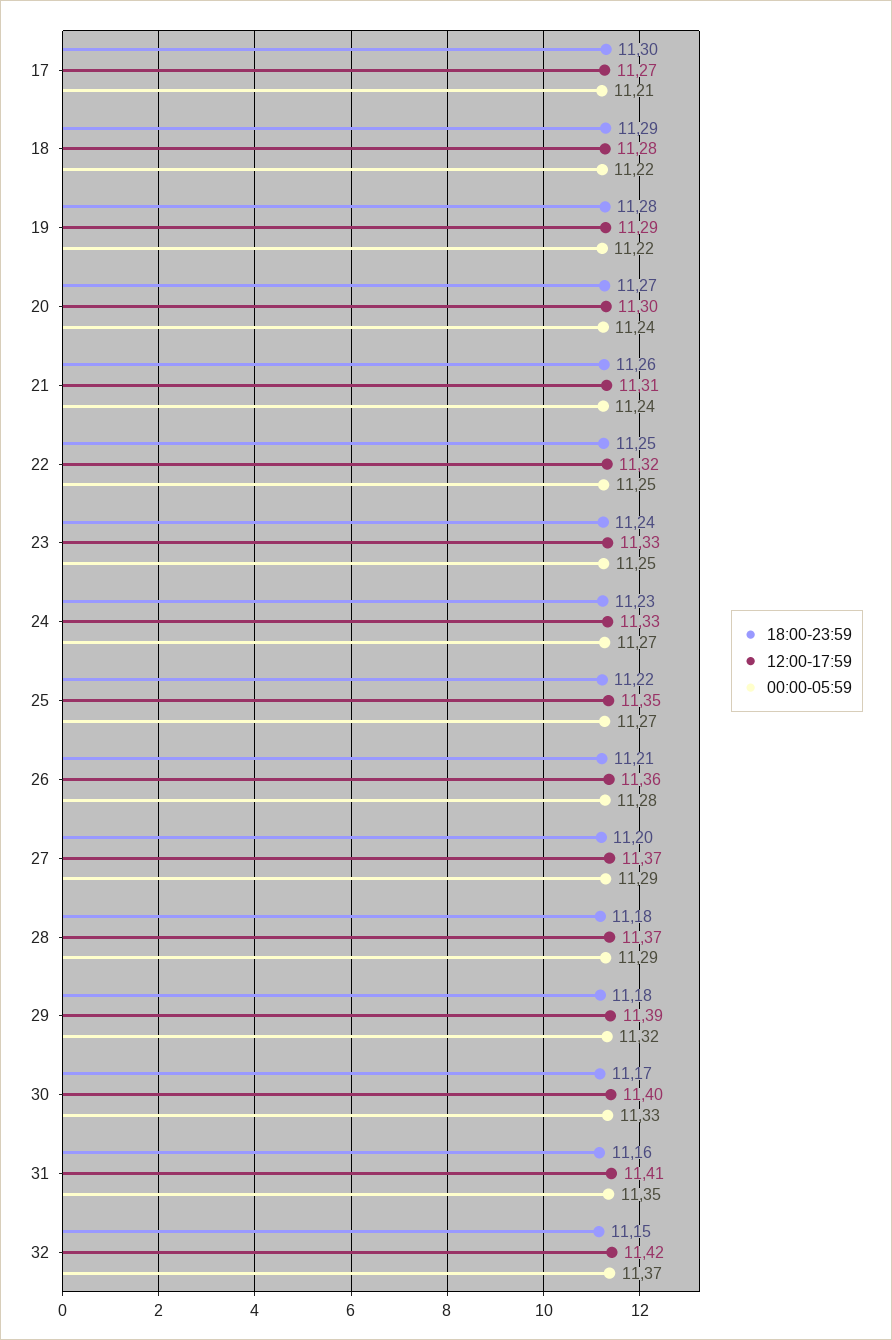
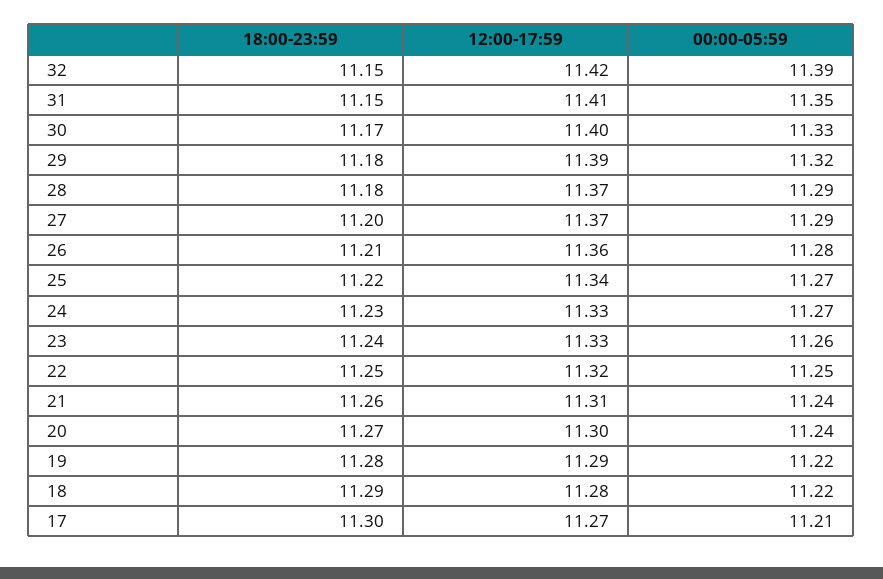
  {
    "18:00-23:59": {
      "17": 11.3,
      "18": 11.29,
      "19": 11.28,
      "20": 11.27,
      "21": 11.26,
      "22": 11.25,
      "23": 11.24,
      "24": 11.23,
      "25": 11.22,
      "26": 11.21,
      "27": 11.2,
      "28": 11.18,
      "29": 11.18,
      "30": 11.17,
-     "31": 11.16,
+     "31": 11.15,
      "32": 11.15
    },
    "12:00-17:59": {
      "17": 11.27,
      "18": 11.28,
      "19": 11.29,
      "20": 11.3,
      "21": 11.31,
      "22": 11.32,
      "23": 11.33,
      "24": 11.33,
-     "25": 11.35,
+     "25": 11.34,
      "26": 11.36,
      "27": 11.37,
      "28": 11.37,
      "29": 11.39,
      "30": 11.4,
      "31": 11.41,
      "32": 11.42
    },
    "00:00-05:59": {
      "17": 11.21,
      "18": 11.22,
      "19": 11.22,
      "20": 11.24,
      "21": 11.24,
      "22": 11.25,
-     "23": 11.25,
+     "23": 11.26,
      "24": 11.27,
      "25": 11.27,
      "26": 11.28,
      "27": 11.29,
      "28": 11.29,
      "29": 11.32,
      "30": 11.33,
      "31": 11.35,
-     "32": 11.37
+     "32": 11.39
    }
  }

